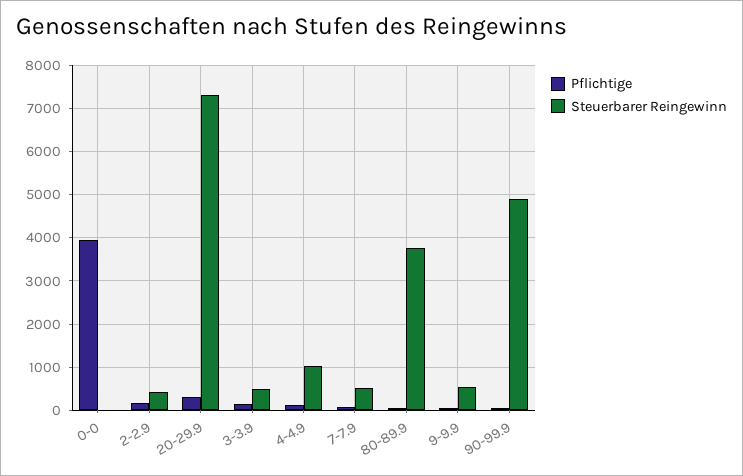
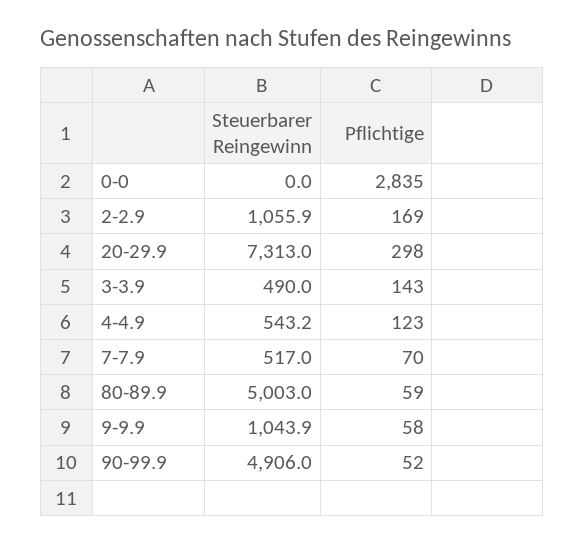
  {
    "Pflichtige": {
-     "0-0": 4000,
+     "0-0": 2835,
      "2-2.9": 169,
      "20-29.9": 298,
      "3-3.9": 143,
      "4-4.9": 123,
      "7-7.9": 70,
      "80-89.9": 59,
      "9-9.9": 58,
      "90-99.9": 52
    },
    "Steuerbarer Reingewinn": {
      "0-0": 0,
-     "2-2.9": 400,
+     "2-2.9": 1055.9,
      "20-29.9": 7313,
      "3-3.9": 490,
-     "4-4.9": 1000,
+     "4-4.9": 543.2,
      "7-7.9": 517,
-     "80-89.9": 3800,
+     "80-89.9": 5003,
-     "9-9.9": 600,
+     "9-9.9": 1043.9,
      "90-99.9": 4906
    }
  }

